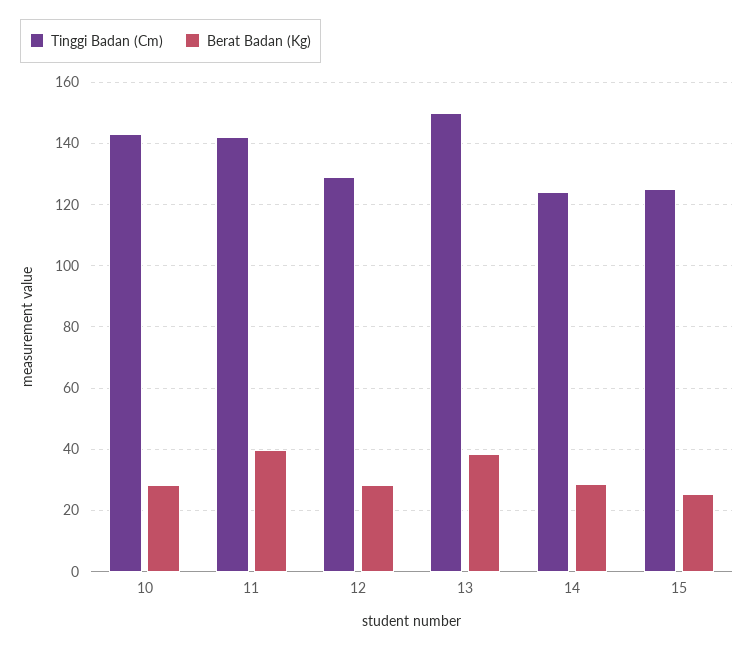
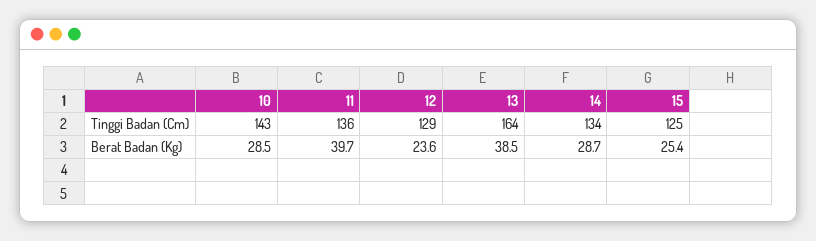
  {
    "Tinggi Badan (Cm)": {
      "10": 143,
-     "11": 142,
+     "11": 136,
      "12": 129,
-     "13": 150,
+     "13": 164,
-     "14": 124,
+     "14": 134,
      "15": 125
    },
    "Berat Badan (Kg)": {
      "10": 28.5,
      "11": 39.7,
-     "12": 28,
+     "12": 23.6,
      "13": 38.5,
      "14": 28.7,
      "15": 25.4
    }
  }

